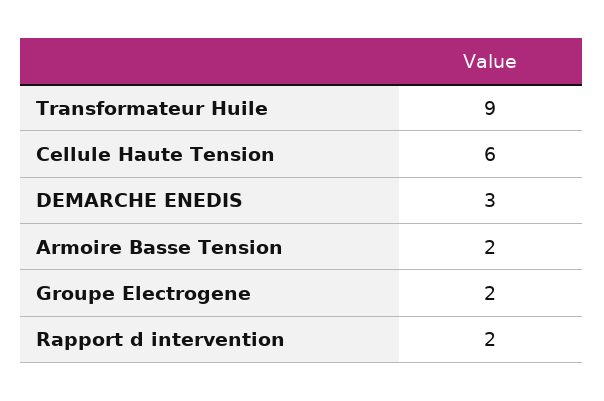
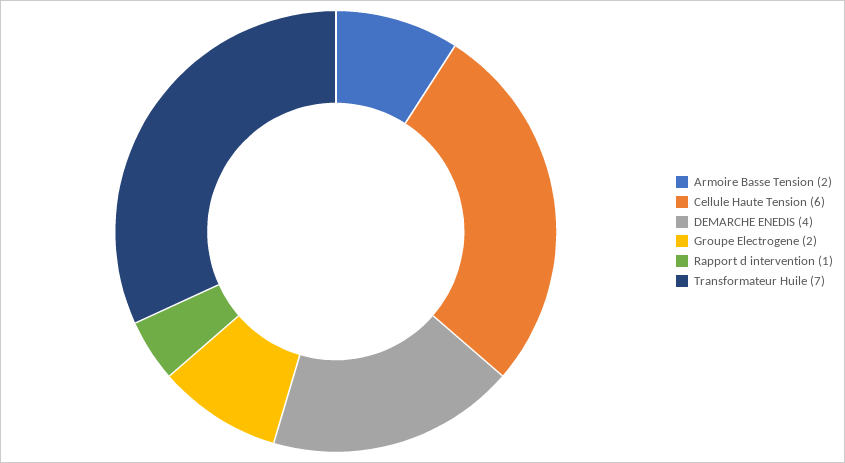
  {
-   "Transformateur Huile": 9,
+   "Transformateur Huile": 7,
    "Cellule Haute Tension": 6,
-   "DEMARCHE ENEDIS": 3,
+   "DEMARCHE ENEDIS": 4,
    "Armoire Basse Tension": 2,
    "Groupe Electrogene": 2,
-   "Rapport d intervention": 2
+   "Rapport d intervention": 1
  }

